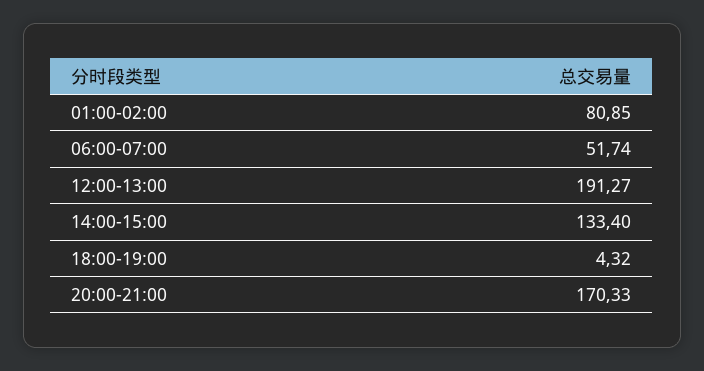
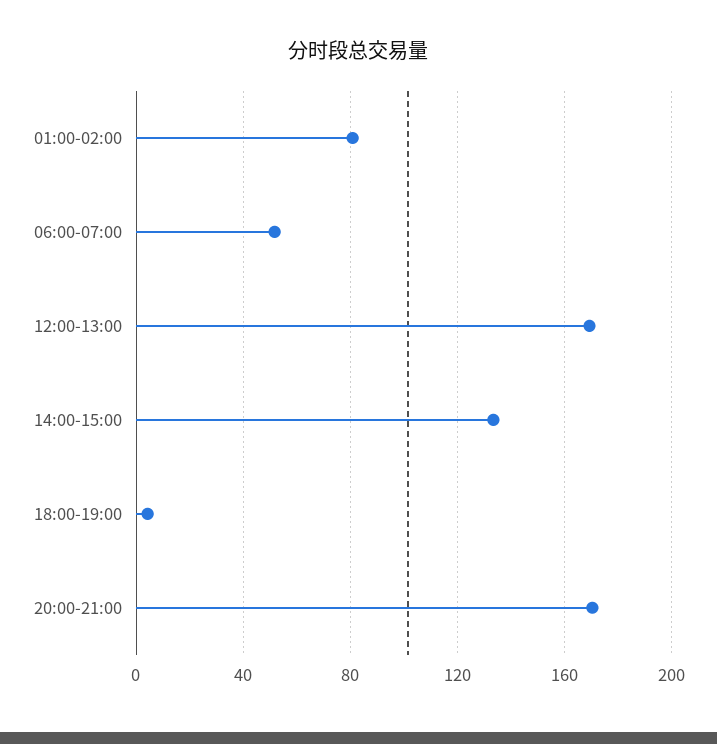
  {
    "01:00-02:00": 80.85,
    "06:00-07:00": 51.74,
-   "12:00-13:00": 191.27,
+   "12:00-13:00": 170,
    "14:00-15:00": 133.4,
    "18:00-19:00": 4.32,
    "20:00-21:00": 170.33
  }

